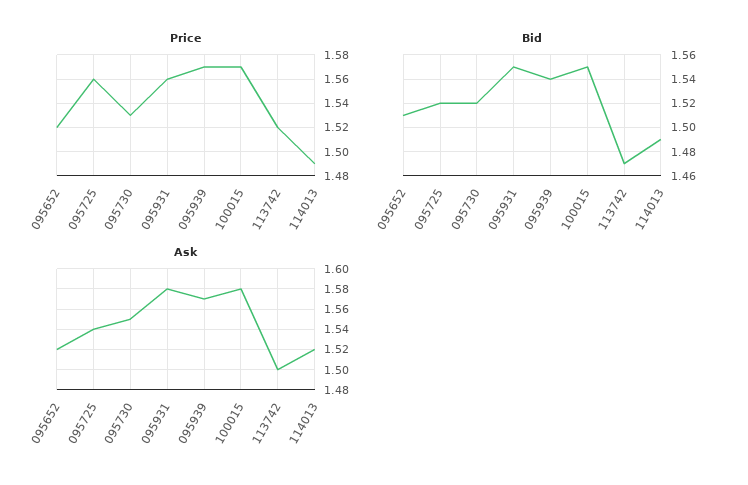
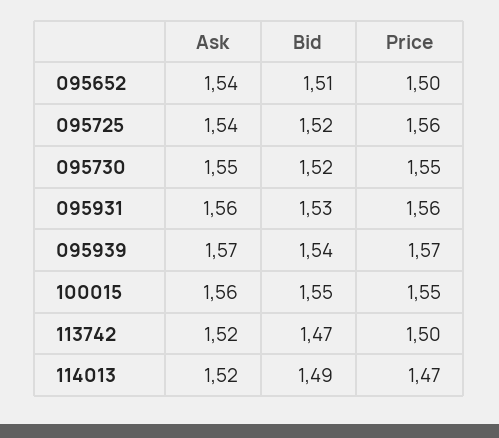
  {
    "Price": {
-     "095652": 1.52,
+     "095652": 1.5,
      "095725": 1.56,
-     "095730": 1.53,
+     "095730": 1.55,
      "095931": 1.56,
      "095939": 1.57,
-     "100015": 1.57,
+     "100015": 1.55,
-     "113742": 1.52,
+     "113742": 1.5,
-     "114013": 1.49
+     "114013": 1.47
    },
    "Bid": {
      "095652": 1.51,
      "095725": 1.52,
      "095730": 1.52,
-     "095931": 1.55,
+     "095931": 1.53,
      "095939": 1.54,
      "100015": 1.55,
      "113742": 1.47,
      "114013": 1.49
    },
    "Ask": {
-     "095652": 1.52,
+     "095652": 1.54,
      "095725": 1.54,
      "095730": 1.55,
-     "095931": 1.58,
+     "095931": 1.56,
      "095939": 1.57,
-     "100015": 1.58,
+     "100015": 1.56,
-     "113742": 1.5,
+     "113742": 1.52,
      "114013": 1.52
    }
  }

